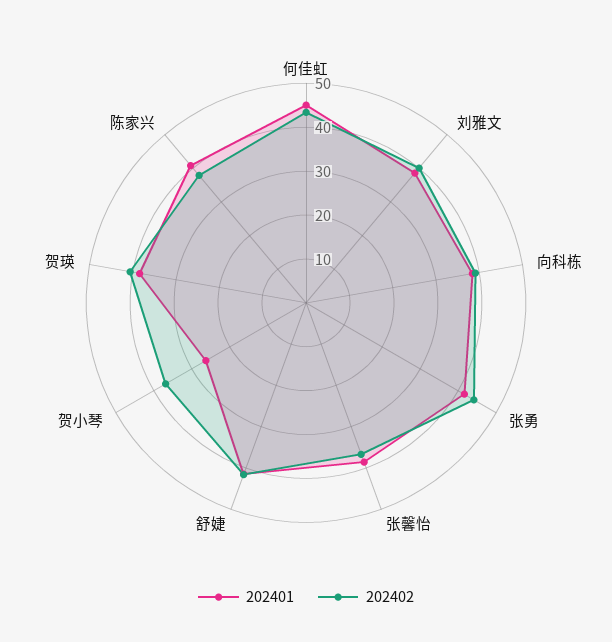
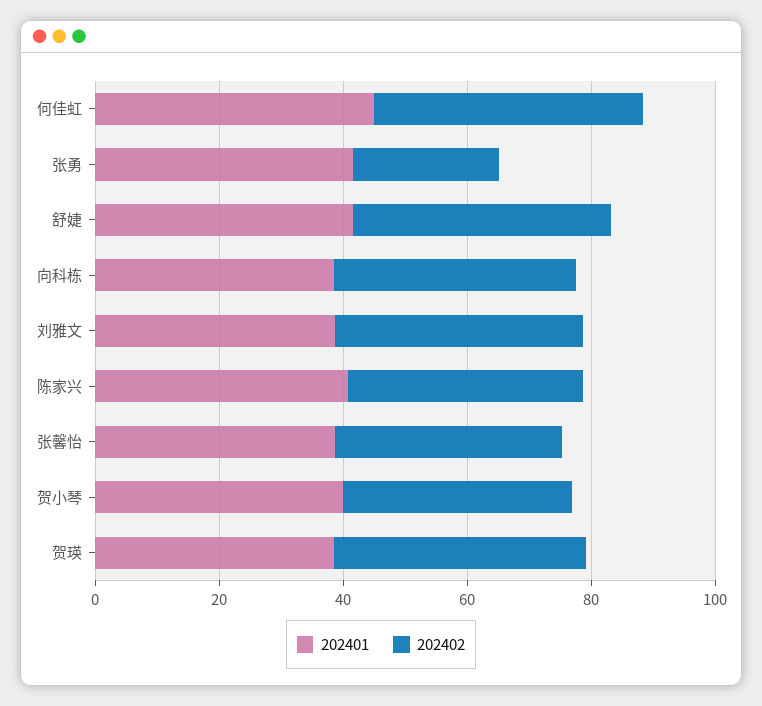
  {
    "202401": {
      "何佳虹": 44,
      "刘雅文": 38,
      "向科栋": 38,
      "张勇": 42,
      "张馨怡": 38,
      "舒婕": 42,
-     "贺小琴": 26,
+     "贺小琴": 40,
      "贺瑛": 38,
      "陈家兴": 40
    },
    "202402": {
      "何佳虹": 44,
      "刘雅文": 40,
      "向科栋": 40,
-     "张勇": 44,
+     "张勇": 25,
      "张馨怡": 36,
      "舒婕": 42,
      "贺小琴": 36,
      "贺瑛": 40,
      "陈家兴": 38
    }
  }

